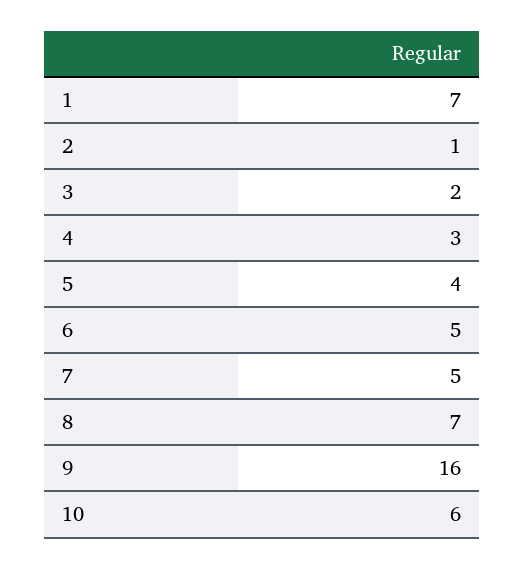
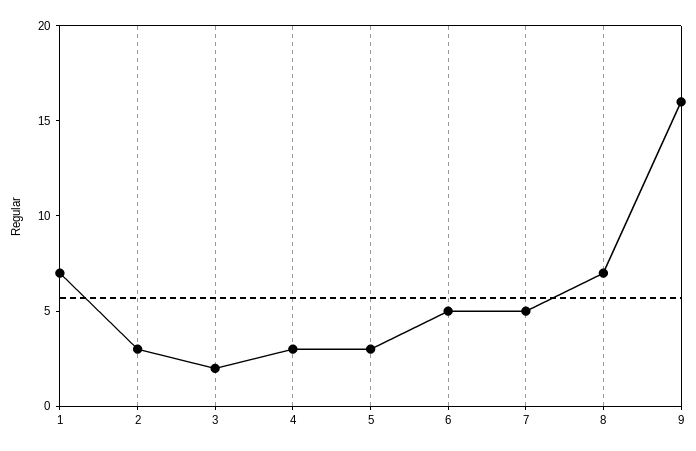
  {
    "1": 7,
-   "2": 1,
+   "2": 3,
    "3": 2,
    "4": 3,
-   "5": 4,
+   "5": 3,
    "6": 5,
    "7": 5,
    "8": 7,
-   "9": 16,
+   "9": 16
-   "10": 6
  }

